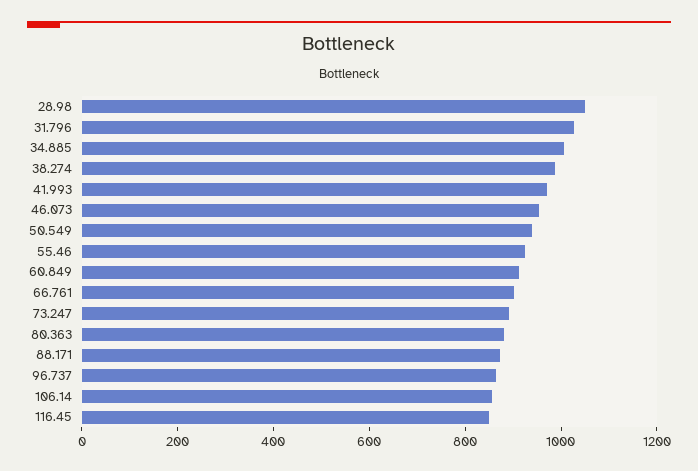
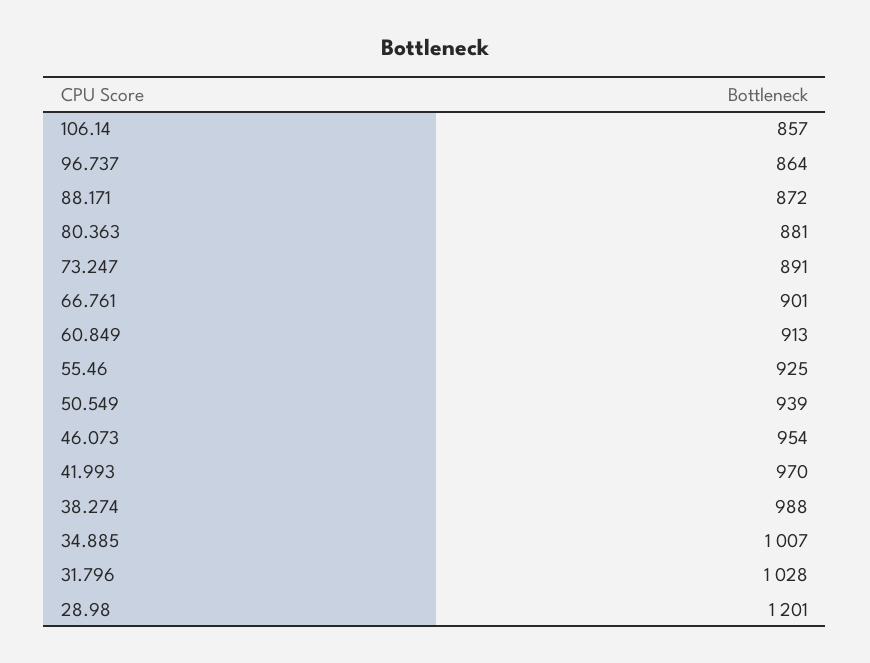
  {
-   "28.98": 1050,
+   "28.98": 1201,
    "31.796": 1028,
    "34.885": 1007,
    "38.274": 988,
    "41.993": 970,
    "46.073": 954,
    "50.549": 939,
    "55.46": 925,
    "60.849": 913,
    "66.761": 901,
    "73.247": 891,
    "80.363": 881,
    "88.171": 872,
    "96.737": 864,
-   "106.14": 857,
+   "106.14": 857
-   "116.45": 850
  }

